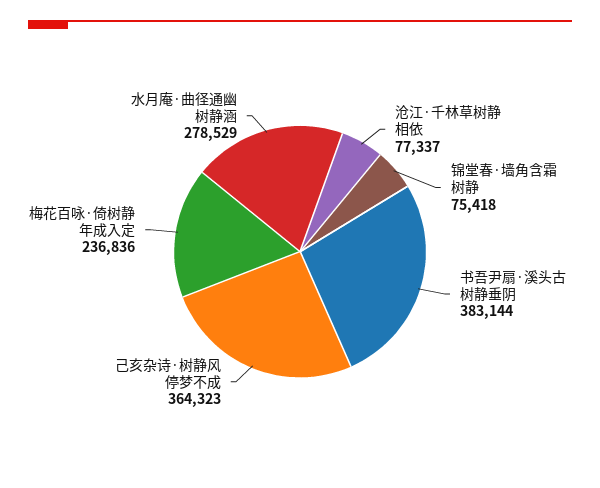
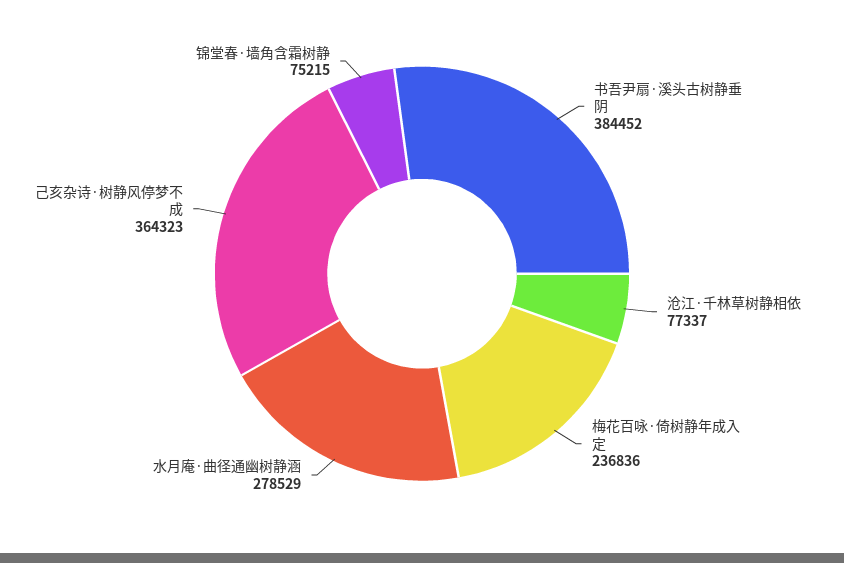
  {
    "沧江·千林草树静相依": 77337,
-   "锦堂春·墙角含霜树静": 75418,
+   "锦堂春·墙角含霜树静": 75215,
-   "书吾尹扇·溪头古树静垂阴": 383144,
+   "书吾尹扇·溪头古树静垂阴": 384452,
    "己亥杂诗·树静风停梦不成": 364323,
    "梅花百咏·倚树静年成入定": 236836,
    "水月庵·曲径通幽树静涵": 278529
  }

